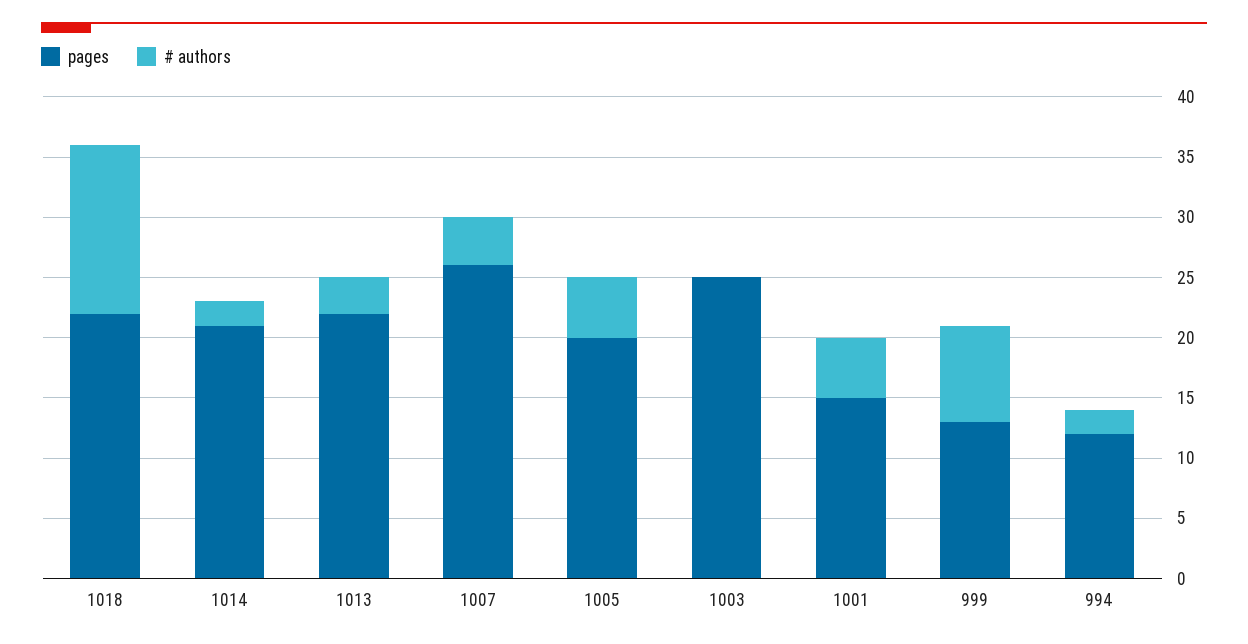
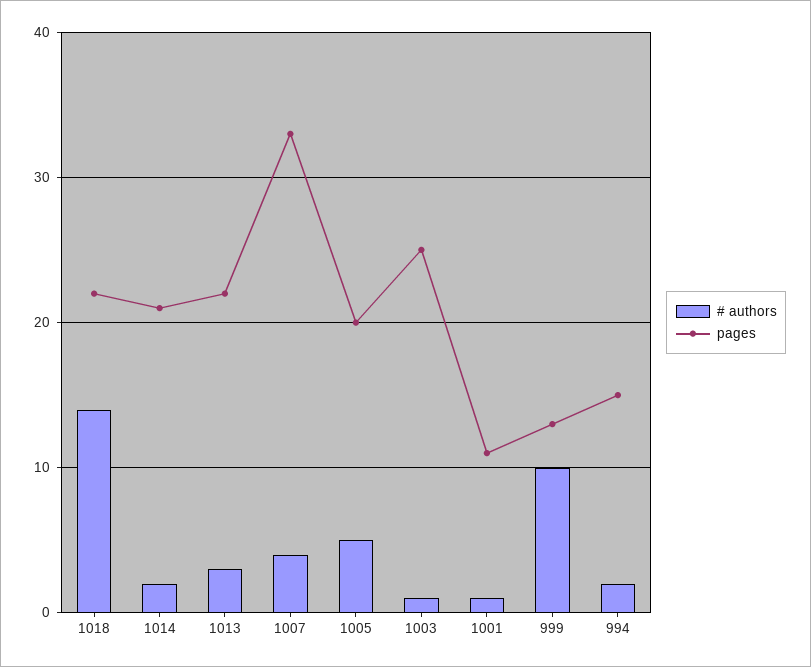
  {
    "pages": {
      "1018": 22,
      "1014": 21,
      "1013": 22,
-     "1007": 26,
+     "1007": 33,
      "1005": 20,
      "1003": 25,
-     "1001": 15,
+     "1001": 11,
      "999": 13,
-     "994": 12
+     "994": 15
    },
    "# authors": {
      "1018": 14,
      "1014": 2,
      "1013": 3,
      "1007": 4,
      "1005": 5,
-     "1003": 0,
+     "1003": 1,
-     "1001": 5,
+     "1001": 1,
-     "999": 8,
+     "999": 10,
      "994": 2
    }
  }

